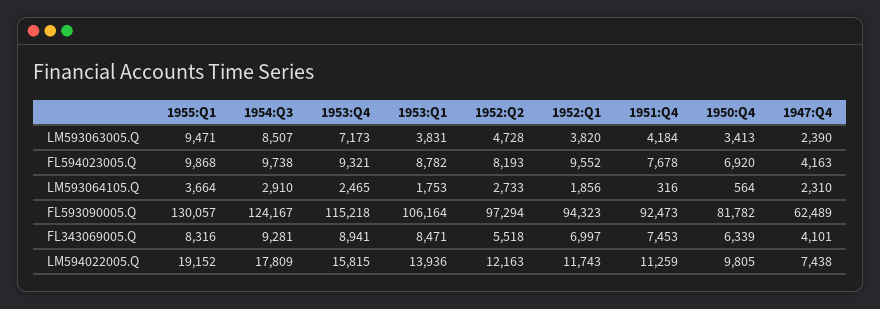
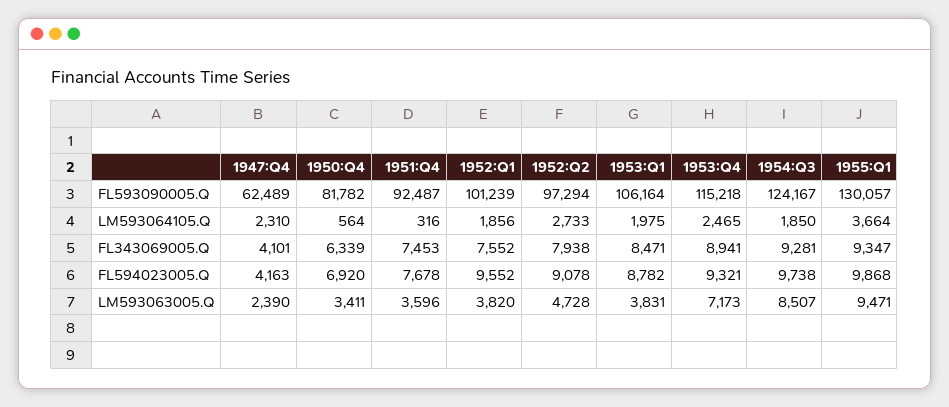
  {
    "1955:Q1": {
      "LM593063005.Q": 9471,
      "FL594023005.Q": 9868,
      "LM593064105.Q": 3664,
      "FL593090005.Q": 130057,
-     "FL343069005.Q": 8316,
+     "FL343069005.Q": 9347
-     "LM594022005.Q": 19152
    },
    "1954:Q3": {
      "LM593063005.Q": 8507,
      "FL594023005.Q": 9738,
-     "LM593064105.Q": 2910,
+     "LM593064105.Q": 1850,
      "FL593090005.Q": 124167,
-     "FL343069005.Q": 9281,
+     "FL343069005.Q": 9281
-     "LM594022005.Q": 17809
    },
    "1953:Q4": {
      "LM593063005.Q": 7173,
      "FL594023005.Q": 9321,
      "LM593064105.Q": 2465,
      "FL593090005.Q": 115218,
-     "FL343069005.Q": 8941,
+     "FL343069005.Q": 8941
-     "LM594022005.Q": 15815
    },
    "1953:Q1": {
      "LM593063005.Q": 3831,
      "FL594023005.Q": 8782,
-     "LM593064105.Q": 1753,
+     "LM593064105.Q": 1975,
      "FL593090005.Q": 106164,
-     "FL343069005.Q": 8471,
+     "FL343069005.Q": 8471
-     "LM594022005.Q": 13936
    },
    "1952:Q2": {
      "LM593063005.Q": 4728,
-     "FL594023005.Q": 8193,
+     "FL594023005.Q": 9078,
      "LM593064105.Q": 2733,
      "FL593090005.Q": 97294,
-     "FL343069005.Q": 5518,
+     "FL343069005.Q": 7938
-     "LM594022005.Q": 12163
    },
    "1952:Q1": {
      "LM593063005.Q": 3820,
      "FL594023005.Q": 9552,
      "LM593064105.Q": 1856,
-     "FL593090005.Q": 94323,
+     "FL593090005.Q": 101239,
-     "FL343069005.Q": 6997,
+     "FL343069005.Q": 7552
-     "LM594022005.Q": 11743
    },
    "1951:Q4": {
-     "LM593063005.Q": 4184,
+     "LM593063005.Q": 3596,
      "FL594023005.Q": 7678,
      "LM593064105.Q": 316,
-     "FL593090005.Q": 92473,
+     "FL593090005.Q": 92487,
-     "FL343069005.Q": 7453,
+     "FL343069005.Q": 7453
-     "LM594022005.Q": 11259
    },
    "1950:Q4": {
-     "LM593063005.Q": 3413,
+     "LM593063005.Q": 3411,
      "FL594023005.Q": 6920,
      "LM593064105.Q": 564,
      "FL593090005.Q": 81782,
-     "FL343069005.Q": 6339,
+     "FL343069005.Q": 6339
-     "LM594022005.Q": 9805
    },
    "1947:Q4": {
      "LM593063005.Q": 2390,
      "FL594023005.Q": 4163,
      "LM593064105.Q": 2310,
      "FL593090005.Q": 62489,
-     "FL343069005.Q": 4101,
+     "FL343069005.Q": 4101
-     "LM594022005.Q": 7438
    }
  }

